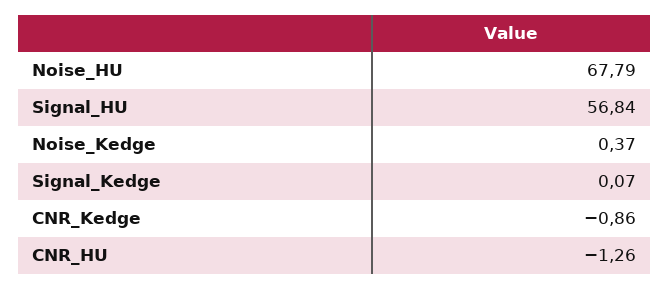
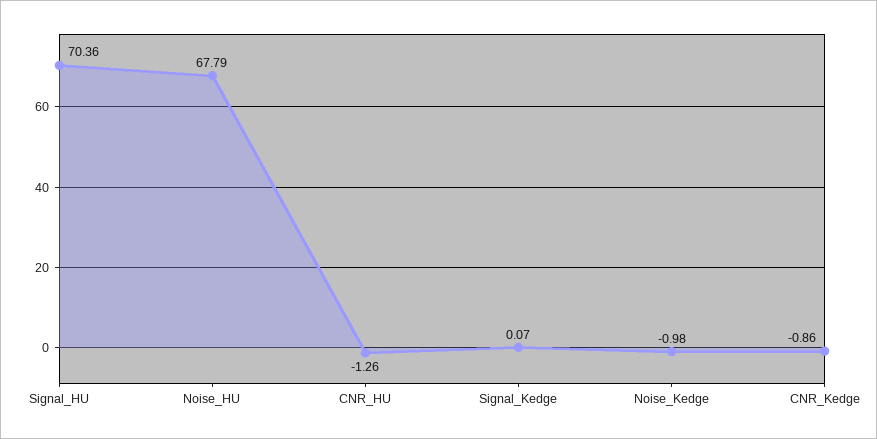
  {
    "Noise_HU": 67.79,
-   "Signal_HU": 56.84,
+   "Signal_HU": 70.36,
-   "Noise_Kedge": 0.37,
+   "Noise_Kedge": -0.98,
    "Signal_Kedge": 0.07,
    "CNR_Kedge": -0.86,
    "CNR_HU": -1.26
  }

